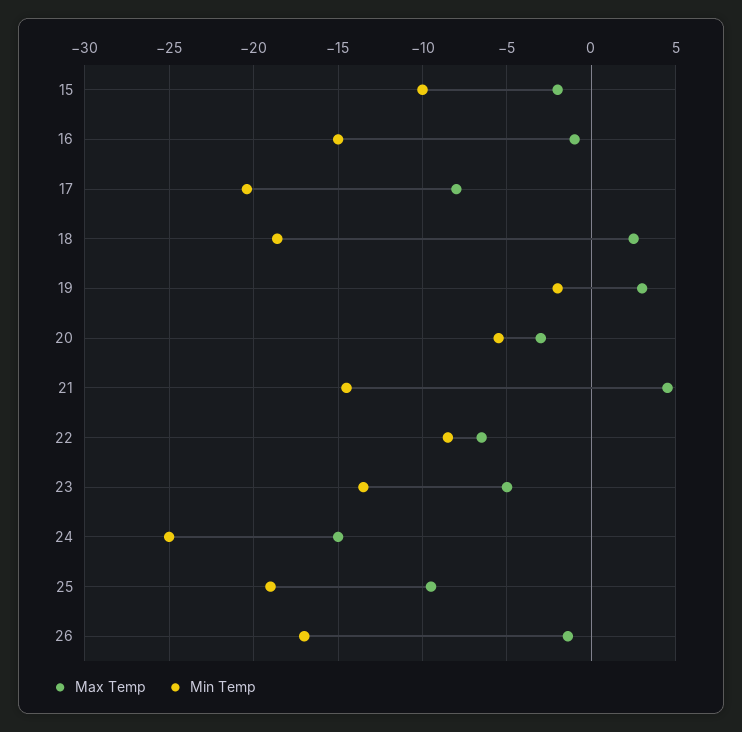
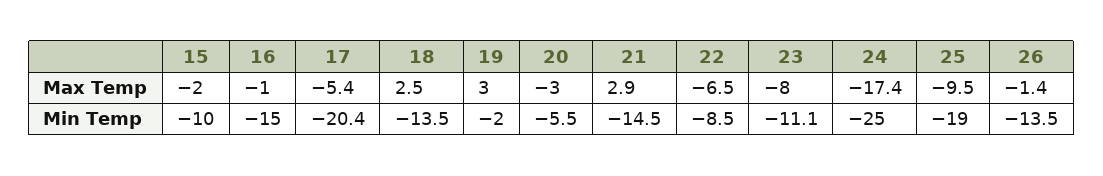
  {
    "Max Temp": {
      "15": -2,
      "16": -1,
-     "17": -8,
+     "17": -5.4,
      "18": 2.5,
      "19": 3,
      "20": -3,
-     "21": 4.5,
+     "21": 2.9,
      "22": -6.5,
-     "23": -5,
+     "23": -8,
-     "24": -15,
+     "24": -17.4,
      "25": -9.5,
      "26": -1.4
    },
    "Min Temp": {
      "15": -10,
      "16": -15,
      "17": -20.4,
-     "18": -18.5,
+     "18": -13.5,
      "19": -2,
      "20": -5.5,
      "21": -14.5,
      "22": -8.5,
-     "23": -13.5,
+     "23": -11.1,
      "24": -25,
      "25": -19,
-     "26": -17
+     "26": -13.5
    }
  }

